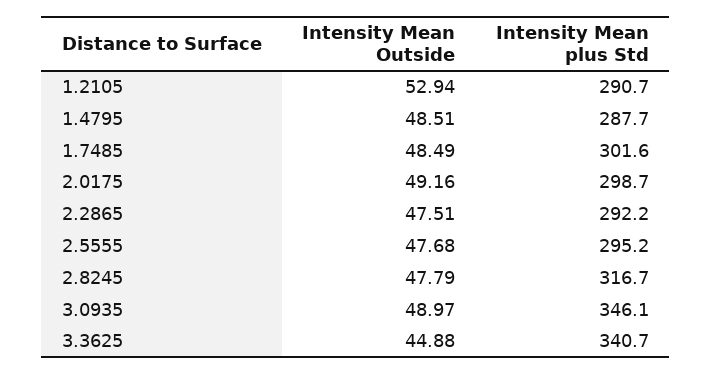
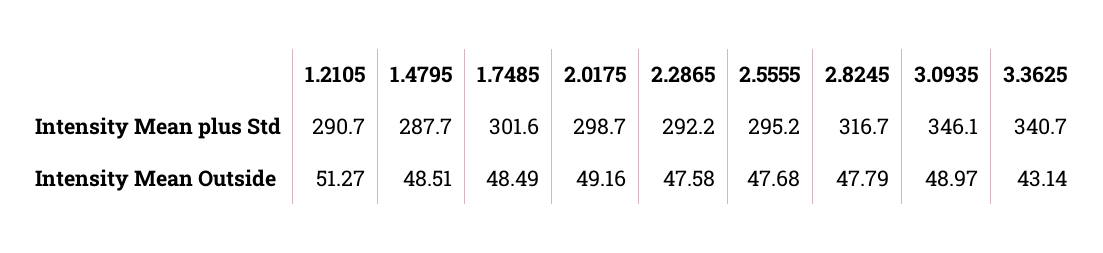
  {
    "Intensity Mean Outside": {
-     "1.2105": 52.94,
+     "1.2105": 51.27,
      "1.4795": 48.51,
      "1.7485": 48.49,
      "2.0175": 49.16,
-     "2.2865": 47.51,
+     "2.2865": 47.58,
      "2.5555": 47.68,
      "2.8245": 47.79,
      "3.0935": 48.97,
-     "3.3625": 44.88
+     "3.3625": 43.14
    },
    "Intensity Mean plus Std": {
      "1.2105": 290.7,
      "1.4795": 287.7,
      "1.7485": 301.6,
      "2.0175": 298.7,
      "2.2865": 292.2,
      "2.5555": 295.2,
      "2.8245": 316.7,
      "3.0935": 346.1,
      "3.3625": 340.7
    }
  }

